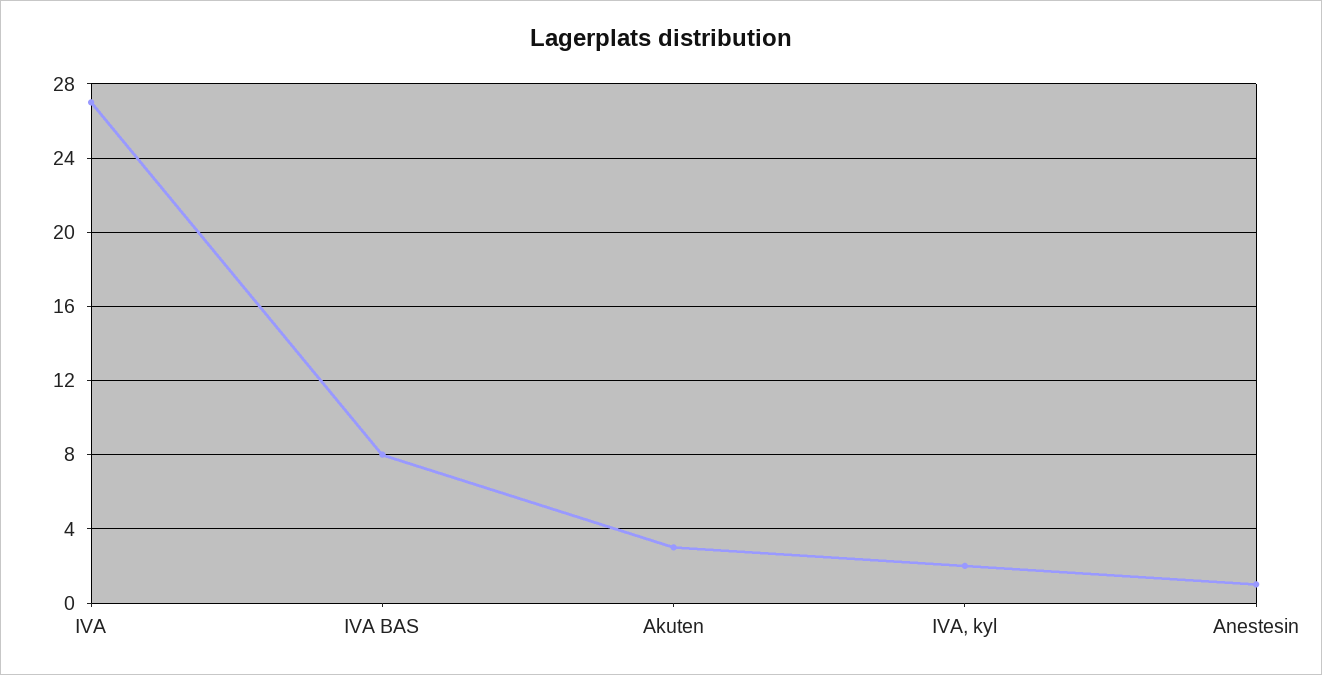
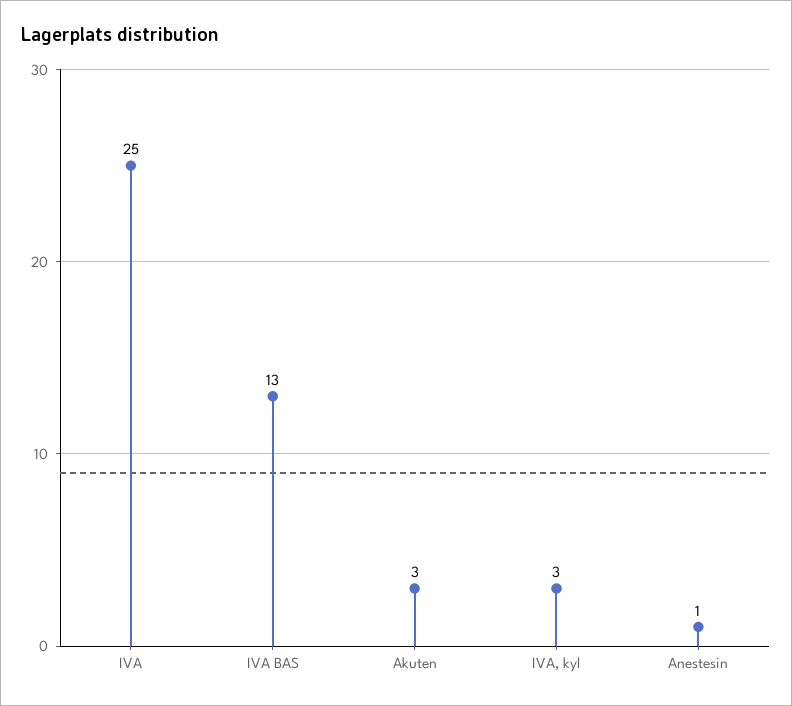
  {
-   "IVA": 27,
+   "IVA": 25,
-   "IVA BAS": 8,
+   "IVA BAS": 13,
    "Akuten": 3,
-   "IVA, kyl": 2,
+   "IVA, kyl": 3,
    "Anestesin": 1
  }

